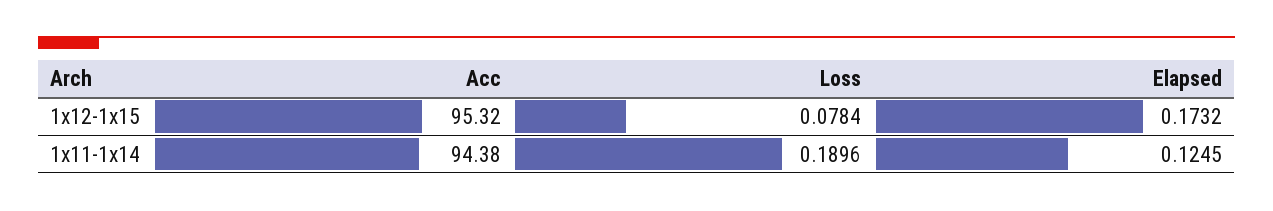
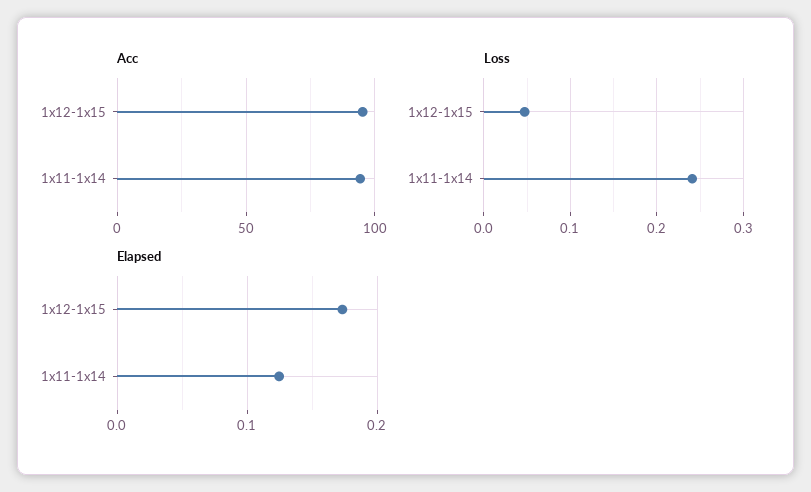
  {
    "Acc": {
      "1x12-1x15": 95.32,
      "1x11-1x14": 94.38
    },
    "Loss": {
-     "1x12-1x15": 0.0784,
+     "1x12-1x15": 0.05,
-     "1x11-1x14": 0.1896
+     "1x11-1x14": 0.24
    },
    "Elapsed": {
      "1x12-1x15": 0.1732,
      "1x11-1x14": 0.1245
    }
  }

